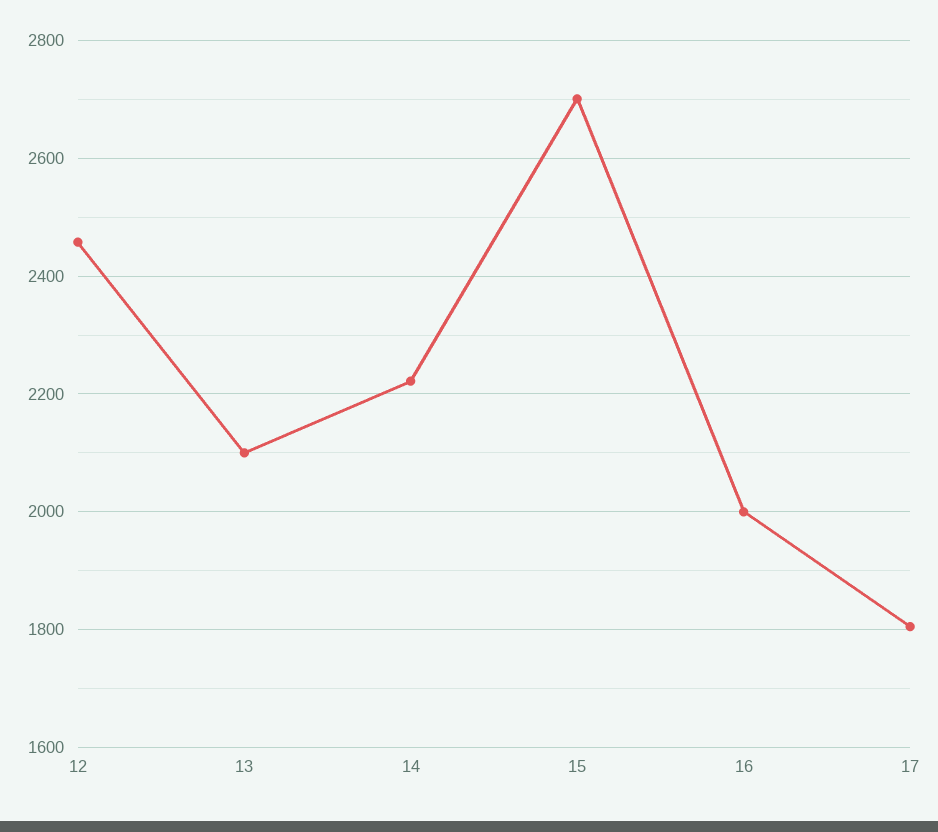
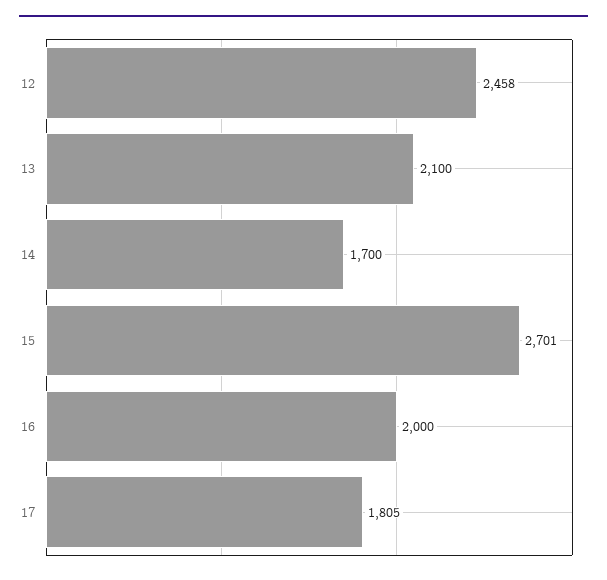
  {
    "12": 2458,
    "13": 2100,
-   "14": 2220,
+   "14": 1700,
    "15": 2701,
    "16": 2000,
    "17": 1805
  }

